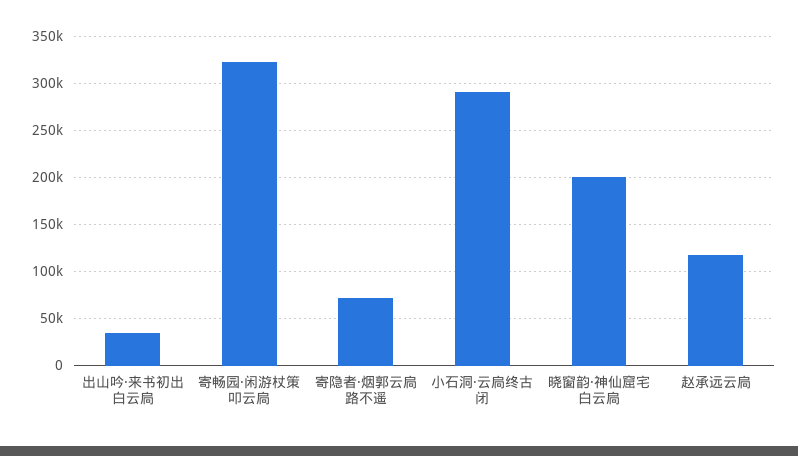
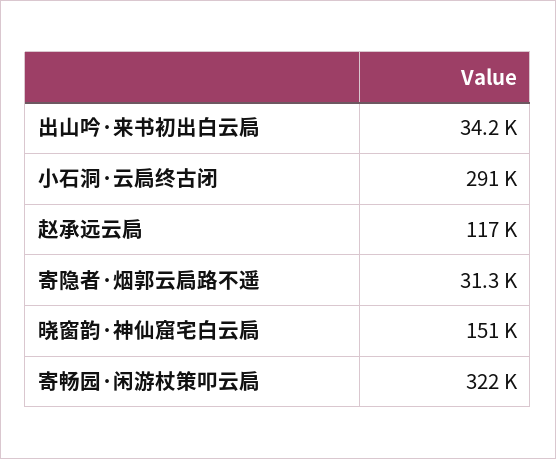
  {
    "出山吟·来书初出白云扃": 34200,
    "寄畅园·闲游杖策叩云扃": 322000,
-   "寄隐者·烟郭云扃路不遥": 70000,
+   "寄隐者·烟郭云扃路不遥": 31300,
    "小石洞·云扃终古闭": 291000,
-   "晓窗韵·神仙窟宅白云扃": 200000,
+   "晓窗韵·神仙窟宅白云扃": 151000,
    "赵承远云扃": 117000
  }

